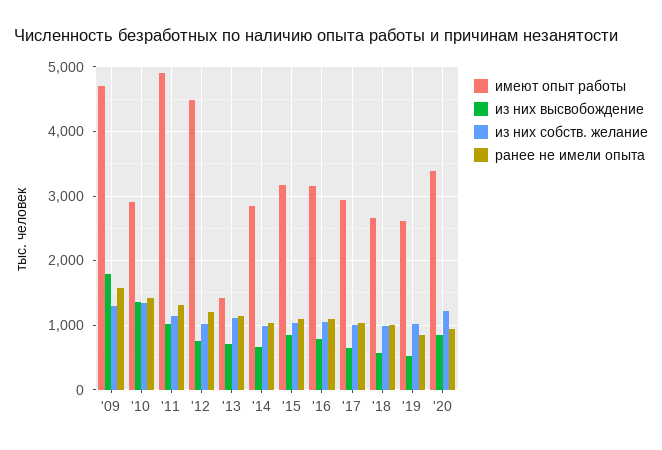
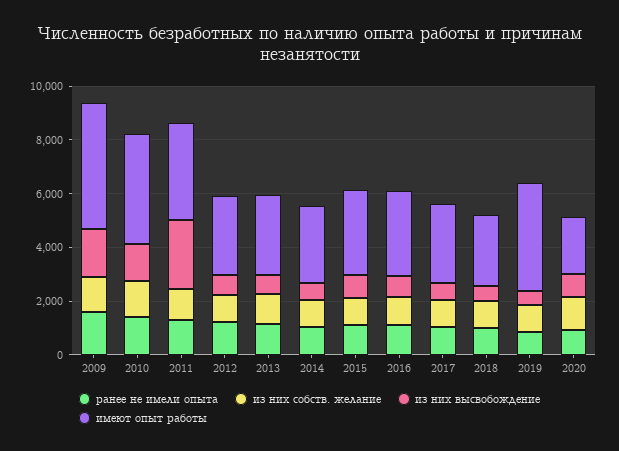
  {
    "имеют опыт работы": {
      "'09": 4700,
-     "'10": 2900,
+     "'10": 4000,
-     "'11": 4900,
+     "'11": 3500,
-     "'12": 4500,
+     "'12": 3000,
-     "'13": 1400,
+     "'13": 3000,
      "'14": 2800,
      "'15": 3200,
      "'16": 3200,
      "'17": 2900,
      "'18": 2700,
-     "'19": 2600,
+     "'19": 4000,
-     "'20": 3400
+     "'20": 2000
    },
    "из них высвобождение": {
      "'09": 1800,
      "'10": 1400,
-     "'11": 1000,
+     "'11": 2500,
      "'12": 800,
      "'13": 700,
      "'14": 700,
      "'15": 900,
      "'16": 800,
      "'17": 600,
      "'18": 600,
      "'19": 500,
      "'20": 900
    },
    "из них собств. желание": {
      "'09": 1300,
      "'10": 1300,
      "'11": 1100,
      "'12": 1000,
      "'13": 1100,
      "'14": 1000,
      "'15": 1000,
      "'16": 1100,
      "'17": 1000,
      "'18": 1000,
      "'19": 1000,
      "'20": 1200
    },
    "ранее не имели опыта": {
      "'09": 1600,
      "'10": 1400,
      "'11": 1300,
      "'12": 1200,
      "'13": 1100,
      "'14": 1000,
      "'15": 1100,
      "'16": 1100,
      "'17": 1000,
      "'18": 1000,
      "'19": 800,
      "'20": 900
    }
  }

